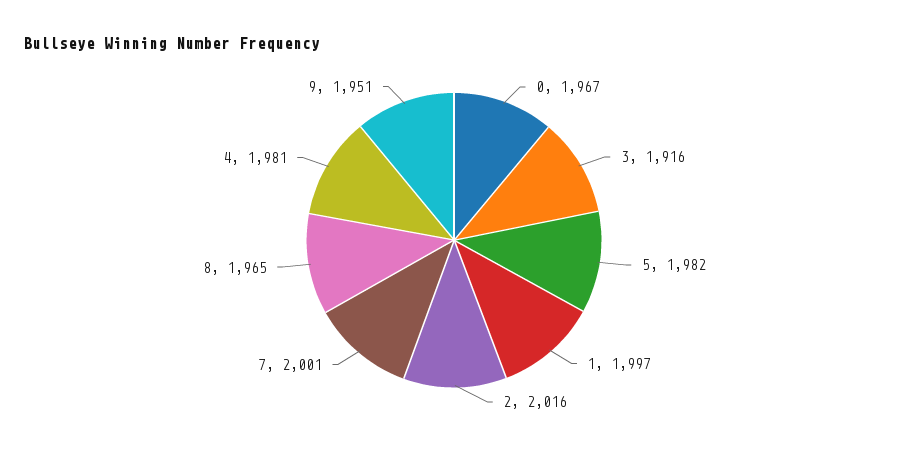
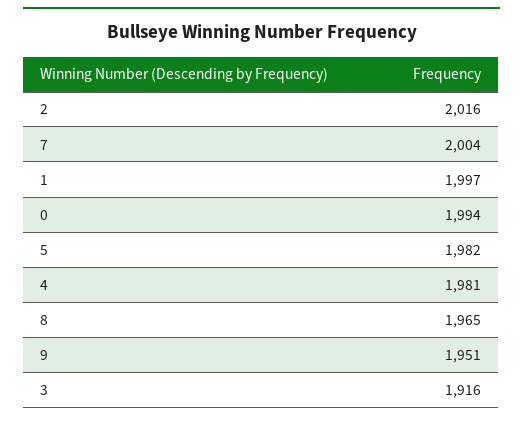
  {
-   "0": 1967,
+   "0": 1994,
    "3": 1916,
    "5": 1982,
    "1": 1997,
    "2": 2016,
-   "7": 2001,
+   "7": 2004,
    "8": 1965,
    "4": 1981,
    "9": 1951
  }

